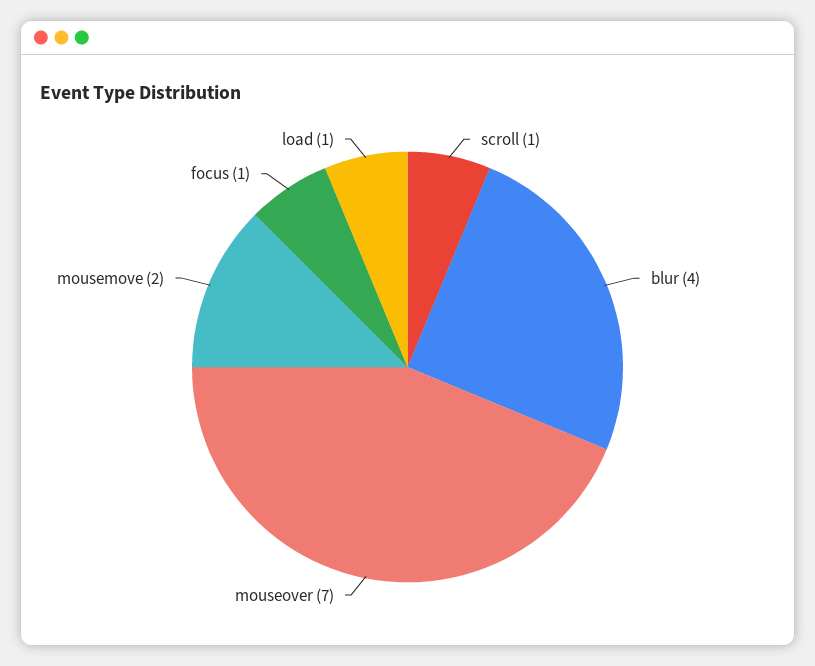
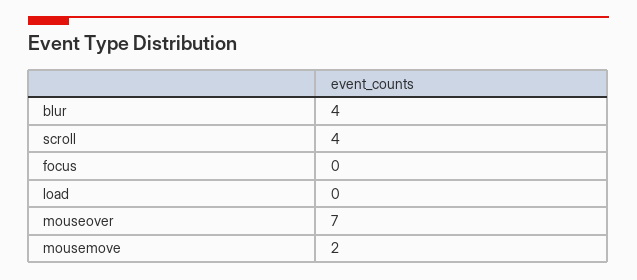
  {
-   "scroll": 1,
+   "scroll": 4,
    "blur": 4,
    "mouseover": 7,
    "mousemove": 2,
-   "focus": 1,
+   "focus": 0,
-   "load": 1
+   "load": 0
  }

